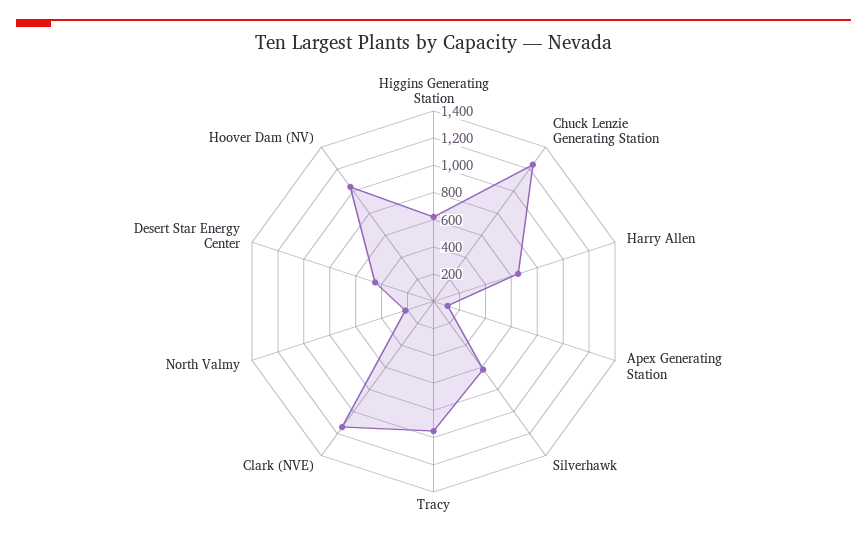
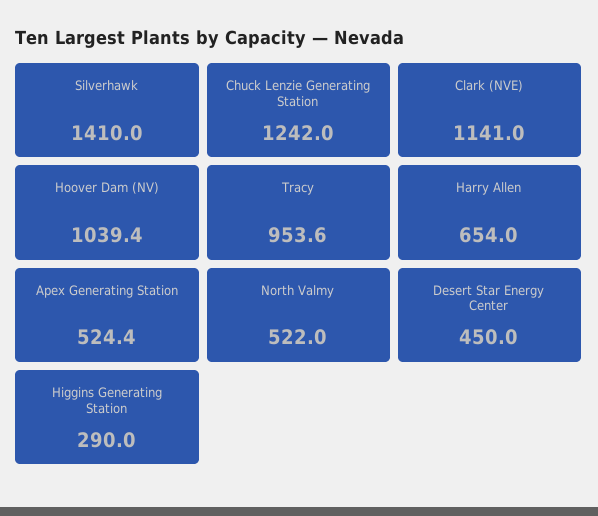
  {
-   "Higgins Generating Station": 600,
+   "Higgins Generating Station": 290,
    "Chuck Lenzie Generating Station": 1242,
    "Harry Allen": 654,
-   "Apex Generating Station": 100,
+   "Apex Generating Station": 524.4,
-   "Silverhawk": 600,
+   "Silverhawk": 1410,
    "Tracy": 953.6,
    "Clark (NVE)": 1141,
-   "North Valmy": 200,
+   "North Valmy": 522,
    "Desert Star Energy Center": 450,
    "Hoover Dam (NV)": 1039.4
  }

